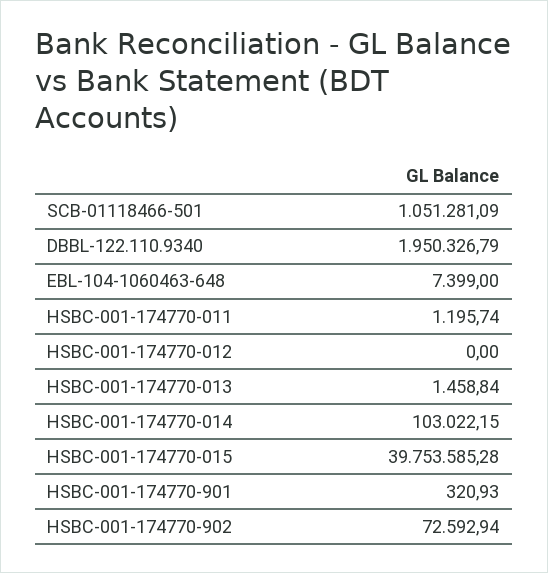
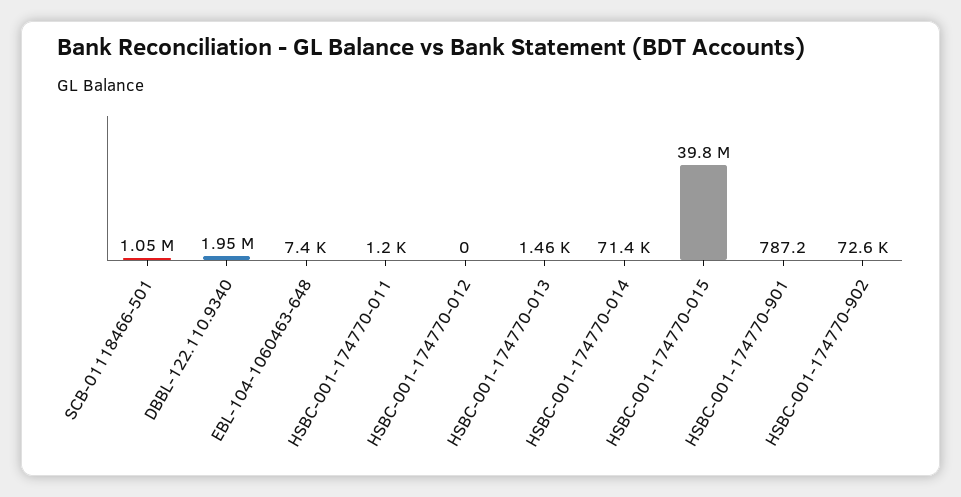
  {
    "SCB-01118466-501": 1051281.09,
    "DBBL-122.110.9340": 1950326.79,
    "EBL-104-1060463-648": 7399,
    "HSBC-001-174770-011": 1195.74,
    "HSBC-001-174770-012": 0,
    "HSBC-001-174770-013": 1458.84,
-   "HSBC-001-174770-014": 103022.15,
+   "HSBC-001-174770-014": 71400,
    "HSBC-001-174770-015": 39753585.28,
-   "HSBC-001-174770-901": 320.93,
+   "HSBC-001-174770-901": 787.2,
    "HSBC-001-174770-902": 72592.94
  }

